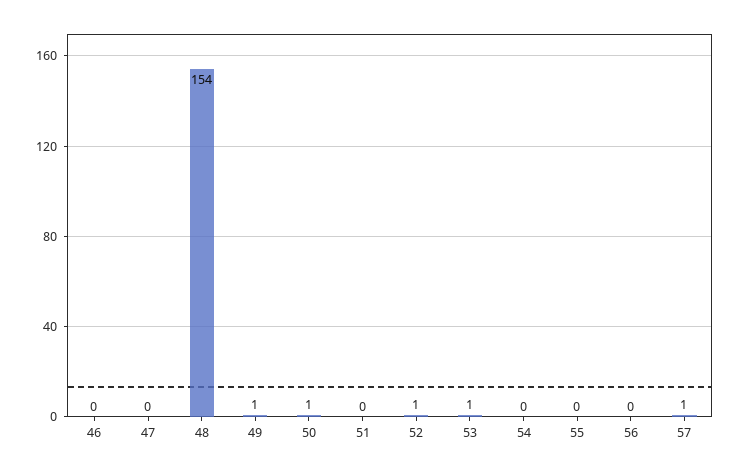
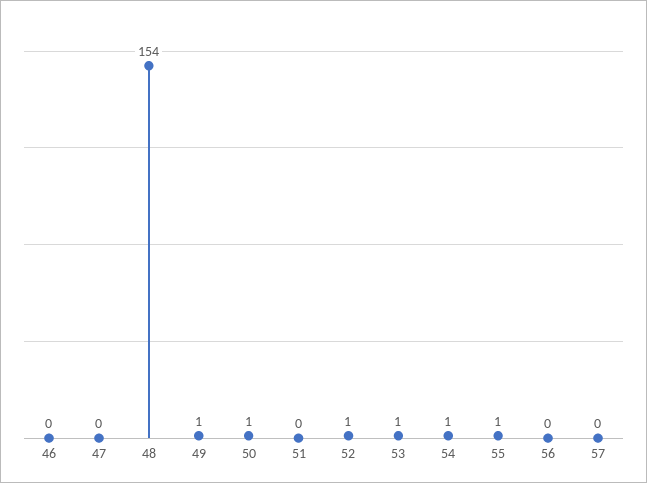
  {
    "46": 0,
    "47": 0,
    "48": 154,
    "49": 1,
    "50": 1,
    "51": 0,
    "52": 1,
    "53": 1,
-   "54": 0,
+   "54": 1,
-   "55": 0,
+   "55": 1,
    "56": 0,
-   "57": 1
+   "57": 0
  }

